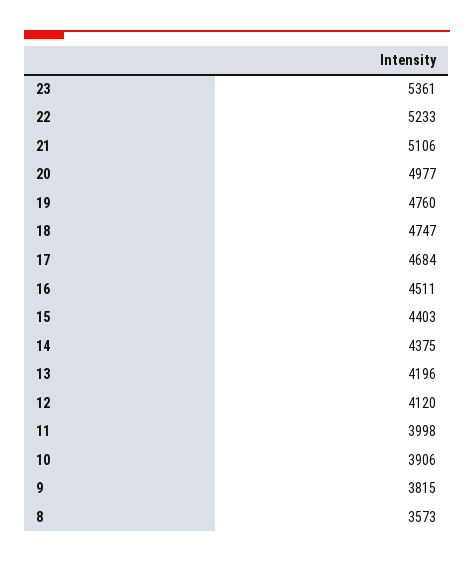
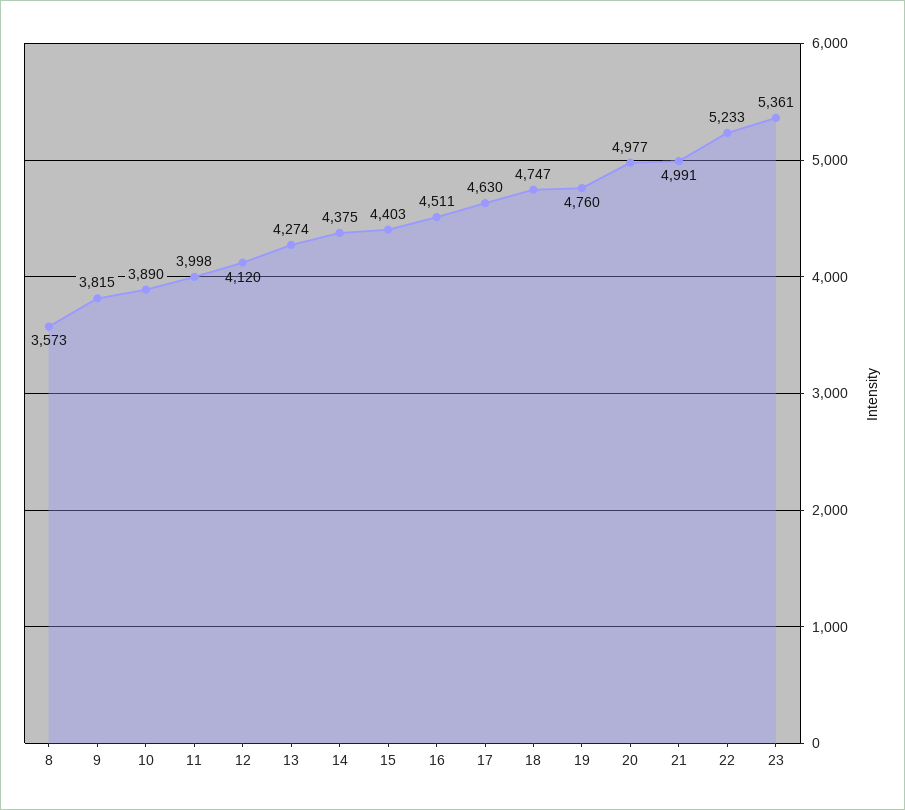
  {
    "23": 5361,
    "22": 5233,
-   "21": 5106,
+   "21": 4991,
    "20": 4977,
    "19": 4760,
    "18": 4747,
-   "17": 4684,
+   "17": 4630,
    "16": 4511,
    "15": 4403,
    "14": 4375,
-   "13": 4196,
+   "13": 4274,
    "12": 4120,
    "11": 3998,
-   "10": 3906,
+   "10": 3890,
    "9": 3815,
    "8": 3573
  }

